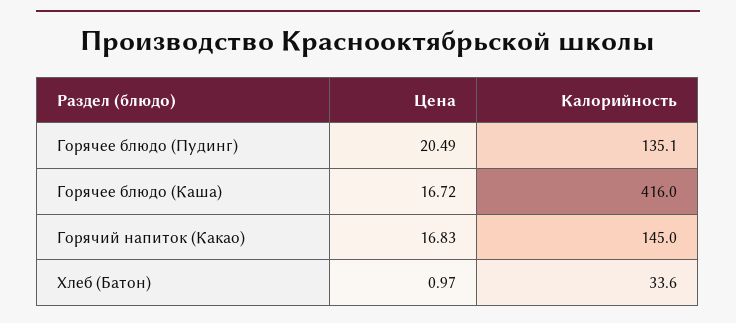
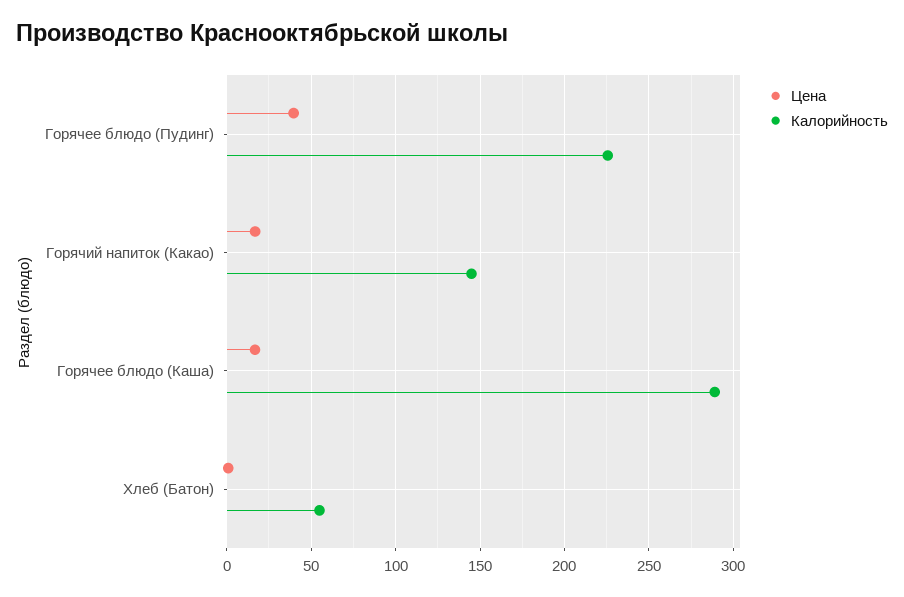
  {
    "Цена": {
-     "Горячее блюдо (Пудинг)": 20.49,
+     "Горячее блюдо (Пудинг)": 40,
      "Горячее блюдо (Каша)": 16.72,
      "Горячий напиток (Какао)": 16.83,
      "Хлеб (Батон)": 0.97
    },
    "Калорийность": {
-     "Горячее блюдо (Пудинг)": 135.1,
+     "Горячее блюдо (Пудинг)": 225,
-     "Горячее блюдо (Каша)": 416,
+     "Горячее блюдо (Каша)": 290,
      "Горячий напиток (Какао)": 145,
-     "Хлеб (Батон)": 33.6
+     "Хлеб (Батон)": 55
    }
  }

